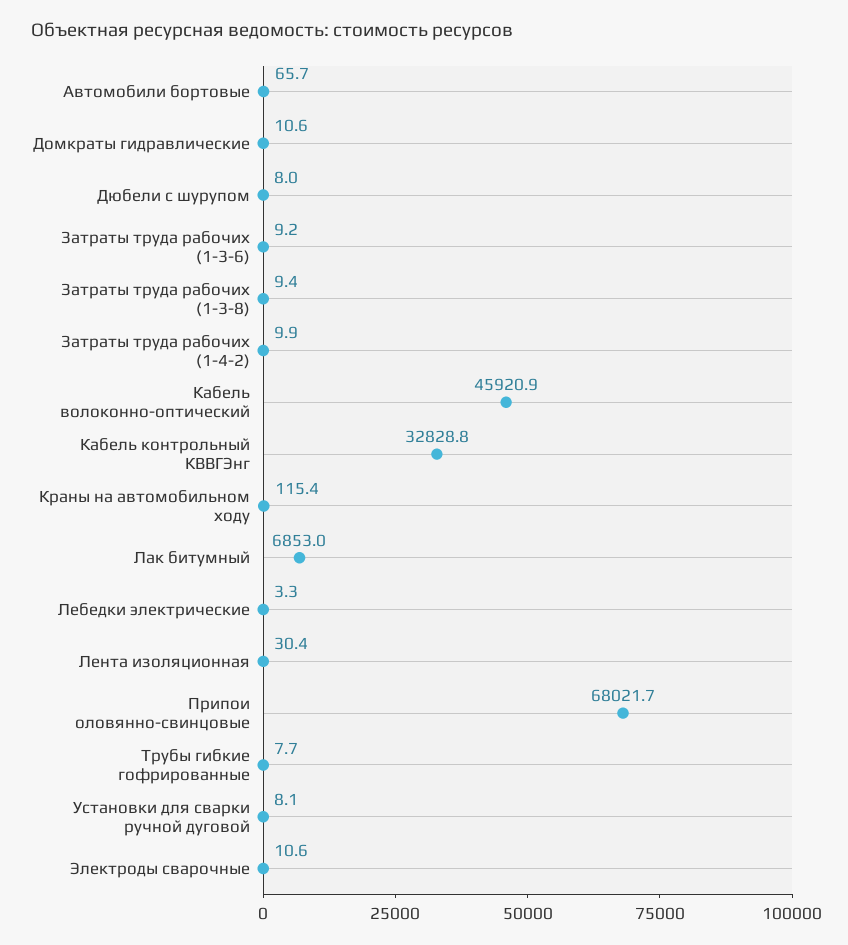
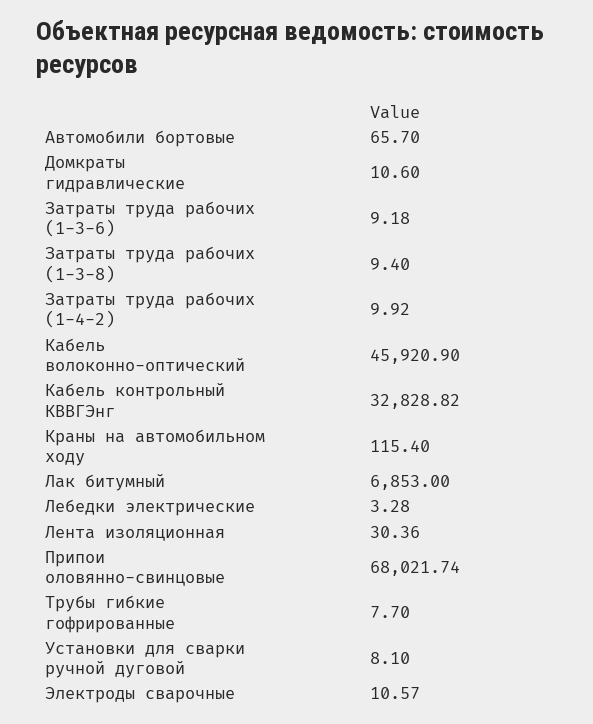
  {
    "Автомобили бортовые": 65.7,
    "Домкраты гидравлические": 10.6,
-   "Дюбели с шурупом": 8,
    "Затраты труда рабочих (1-3-6)": 9.18,
    "Затраты труда рабочих (1-3-8)": 9.4,
    "Затраты труда рабочих (1-4-2)": 9.92,
    "Кабель волоконно-оптический": 45920.9,
    "Кабель контрольный КВВГЭнг": 32828.82,
    "Краны на автомобильном ходу": 115.4,
    "Лак битумный": 6853,
    "Лебедки электрические": 3.28,
    "Лента изоляционная": 30.36,
    "Припои оловянно-свинцовые": 68021.74,
    "Трубы гибкие гофрированные": 7.7,
    "Установки для сварки ручной дуговой": 8.1,
    "Электроды сварочные": 10.57
  }

